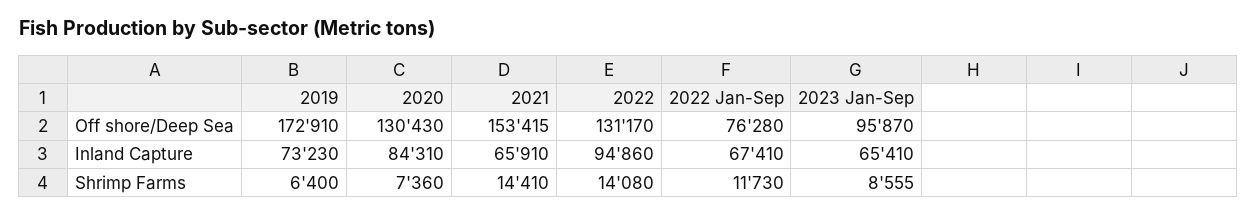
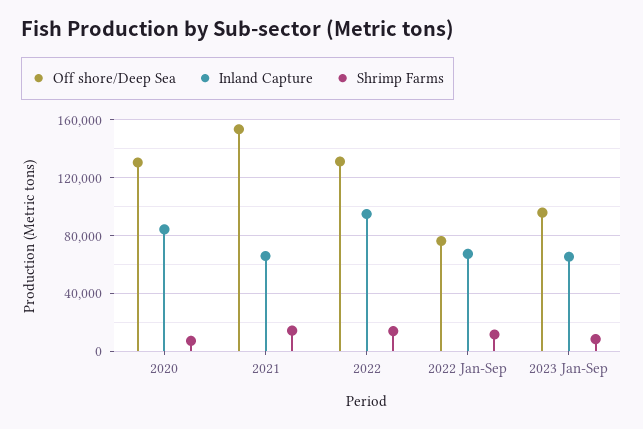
  {
    "Off shore/Deep Sea": {
-     "2019": 172910,
      "2020": 130430,
      "2021": 153415,
      "2022": 131170,
      "2022 Jan-Sep": 76280,
      "2023 Jan-Sep": 95870
    },
    "Inland Capture": {
-     "2019": 73230,
      "2020": 84310,
      "2021": 65910,
      "2022": 94860,
      "2022 Jan-Sep": 67410,
      "2023 Jan-Sep": 65410
    },
    "Shrimp Farms": {
-     "2019": 6400,
      "2020": 7360,
      "2021": 14410,
      "2022": 14080,
      "2022 Jan-Sep": 11730,
      "2023 Jan-Sep": 8555
    }
  }

